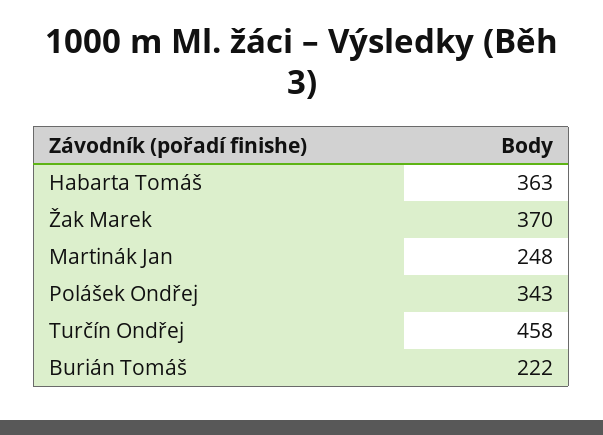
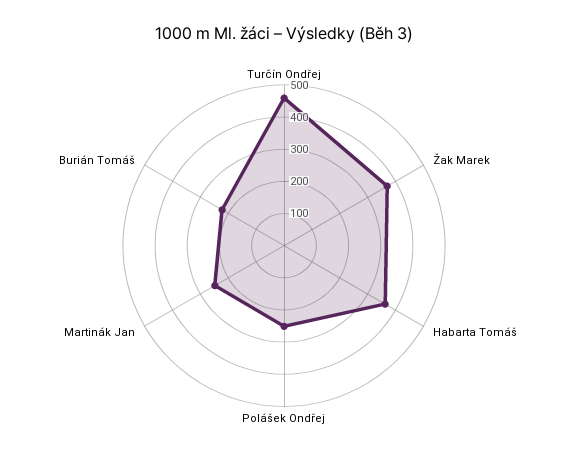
  {
    "Habarta Tomáš": 363,
    "Žak Marek": 370,
    "Martinák Jan": 248,
-   "Polášek Ondřej": 343,
+   "Polášek Ondřej": 250,
    "Turčín Ondřej": 458,
    "Burián Tomáš": 222
  }

